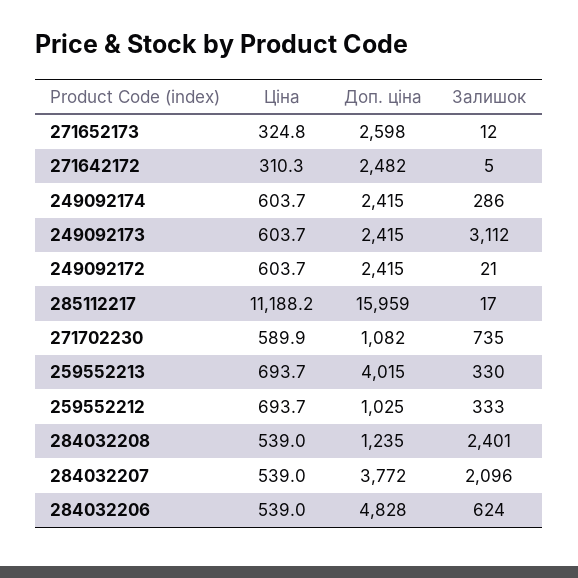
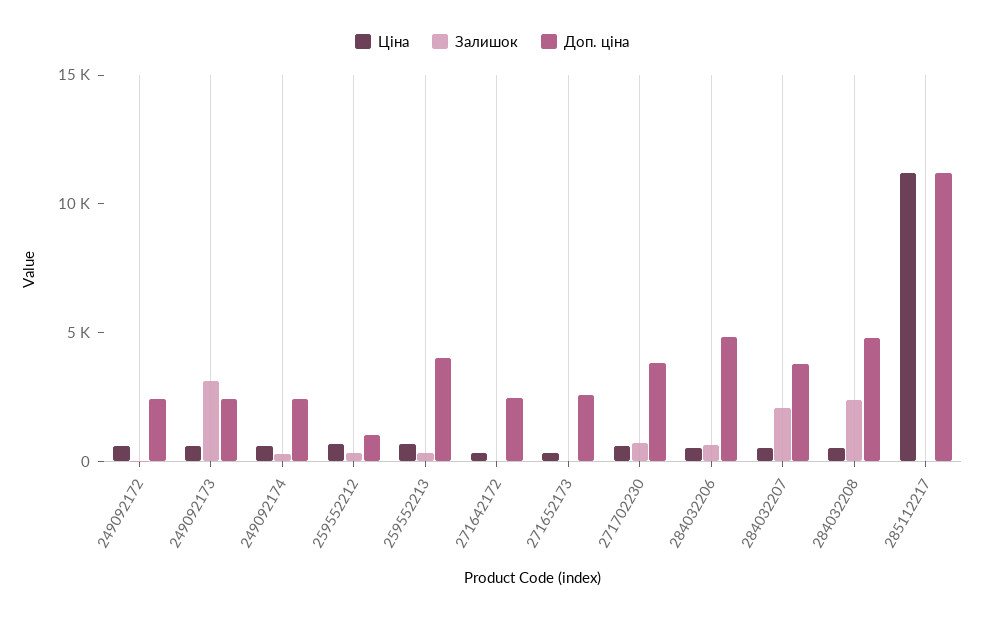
  {
    "Ціна": {
      "271652173": 324.8,
      "271642172": 310.3,
      "249092174": 603.7,
      "249092173": 603.7,
      "249092172": 603.7,
      "285112217": 11188.2,
      "271702230": 589.9,
      "259552213": 693.7,
      "259552212": 693.7,
      "284032208": 539,
      "284032207": 539,
      "284032206": 539
    },
    "Доп. ціна": {
      "271652173": 2598,
      "271642172": 2482,
      "249092174": 2415,
      "249092173": 2415,
      "249092172": 2415,
-     "285112217": 15959,
+     "285112217": 11000,
-     "271702230": 1082,
+     "271702230": 4000,
      "259552213": 4015,
      "259552212": 1025,
-     "284032208": 1235,
+     "284032208": 5000,
      "284032207": 3772,
      "284032206": 4828
    },
    "Залишок": {
      "271652173": 12,
      "271642172": 5,
      "249092174": 286,
      "249092173": 3112,
      "249092172": 21,
      "285112217": 17,
      "271702230": 735,
      "259552213": 330,
      "259552212": 333,
      "284032208": 2401,
      "284032207": 2096,
      "284032206": 624
    }
  }

